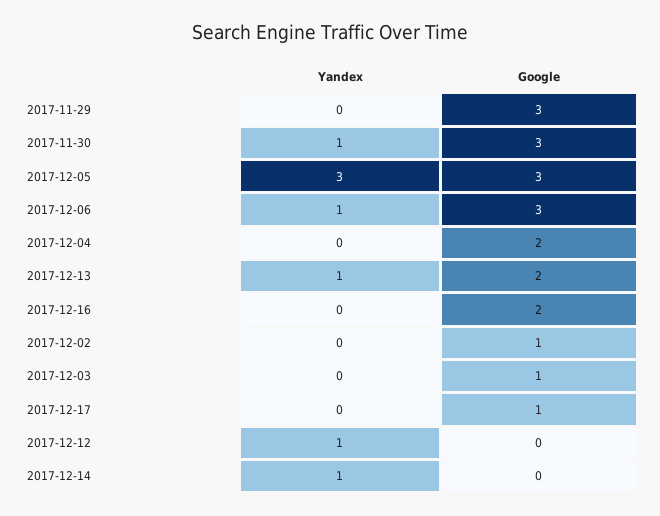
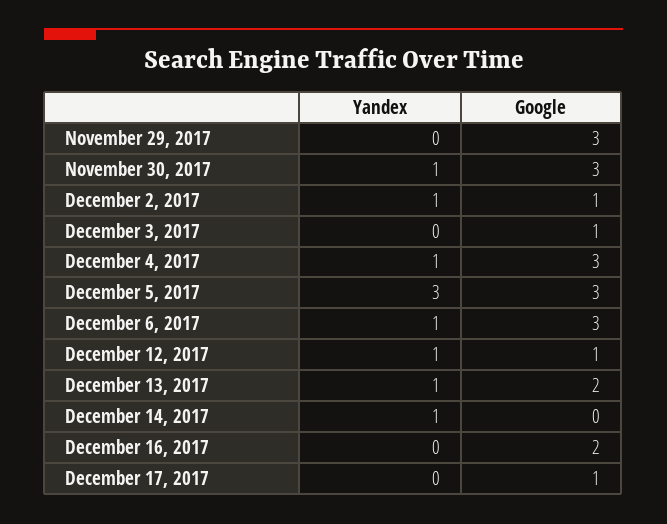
  {
    "Yandex": {
      "2017-11-29": 0,
      "2017-11-30": 1,
      "2017-12-05": 3,
      "2017-12-06": 1,
-     "2017-12-04": 0,
+     "2017-12-04": 1,
      "2017-12-13": 1,
      "2017-12-16": 0,
-     "2017-12-02": 0,
+     "2017-12-02": 1,
      "2017-12-03": 0,
      "2017-12-17": 0,
      "2017-12-12": 1,
      "2017-12-14": 1
    },
    "Google": {
      "2017-11-29": 3,
      "2017-11-30": 3,
      "2017-12-05": 3,
      "2017-12-06": 3,
-     "2017-12-04": 2,
+     "2017-12-04": 3,
      "2017-12-13": 2,
      "2017-12-16": 2,
      "2017-12-02": 1,
      "2017-12-03": 1,
      "2017-12-17": 1,
-     "2017-12-12": 0,
+     "2017-12-12": 1,
      "2017-12-14": 0
    }
  }

